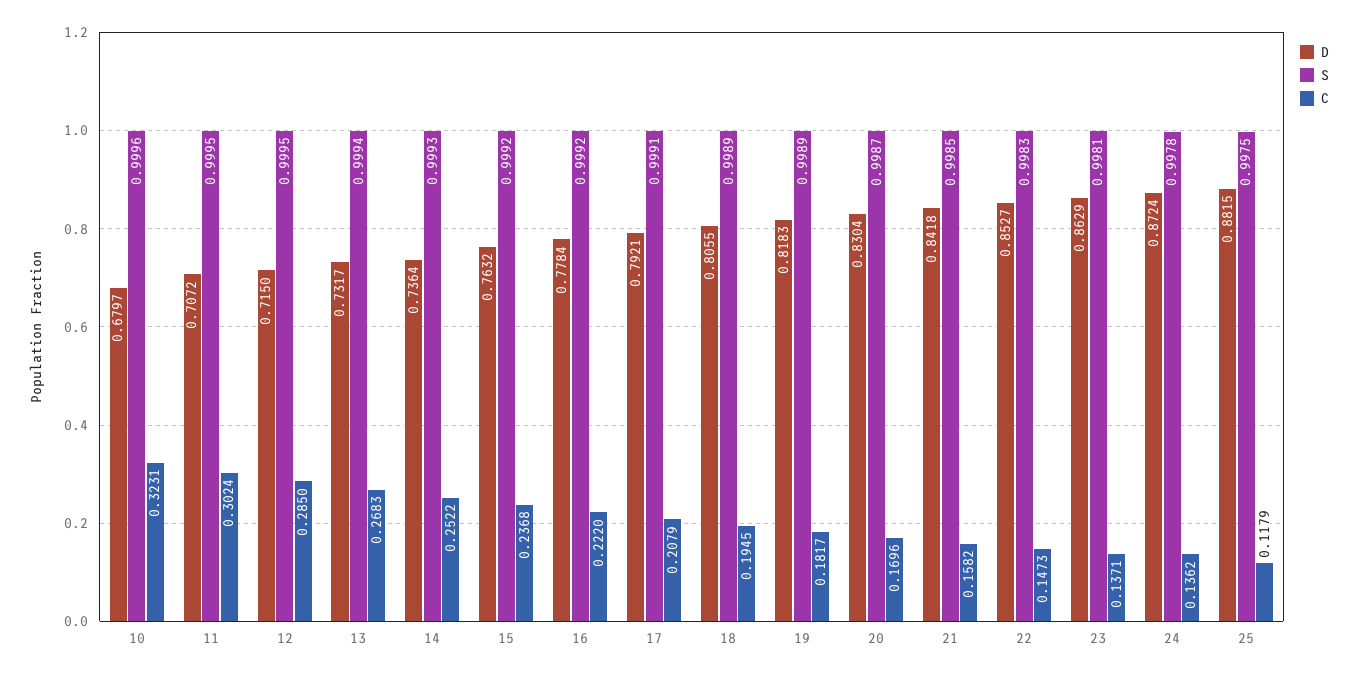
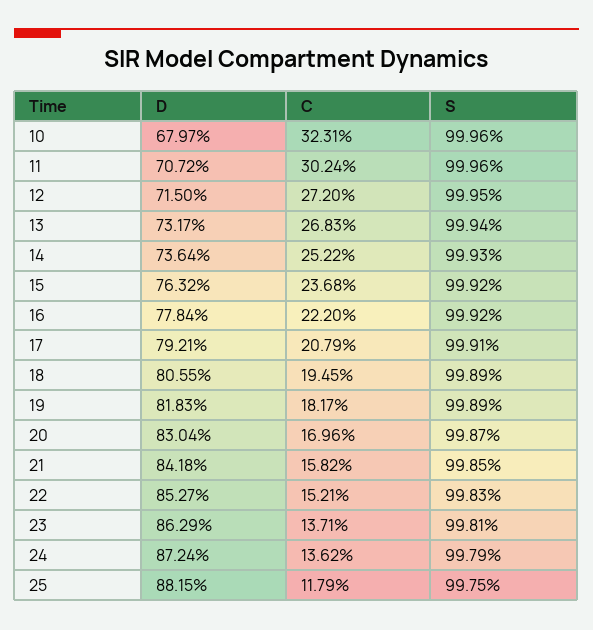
  {
    "D": {
      "10": 0.6797,
      "11": 0.7072,
      "12": 0.715,
      "13": 0.7317,
      "14": 0.7364,
      "15": 0.7632,
      "16": 0.7784,
      "17": 0.7921,
      "18": 0.8055,
      "19": 0.8183,
      "20": 0.8304,
      "21": 0.8418,
      "22": 0.8527,
      "23": 0.8629,
      "24": 0.8724,
      "25": 0.8815
    },
    "S": {
      "10": 0.9996,
-     "11": 0.9995,
+     "11": 0.9996,
      "12": 0.9995,
      "13": 0.9994,
      "14": 0.9993,
      "15": 0.9992,
      "16": 0.9992,
      "17": 0.9991,
      "18": 0.9989,
      "19": 0.9989,
      "20": 0.9987,
      "21": 0.9985,
      "22": 0.9983,
      "23": 0.9981,
-     "24": 0.9978,
+     "24": 0.9979,
      "25": 0.9975
    },
    "C": {
      "10": 0.3231,
      "11": 0.3024,
-     "12": 0.285,
+     "12": 0.272,
      "13": 0.2683,
      "14": 0.2522,
      "15": 0.2368,
      "16": 0.222,
      "17": 0.2079,
      "18": 0.1945,
      "19": 0.1817,
      "20": 0.1696,
      "21": 0.1582,
-     "22": 0.1473,
+     "22": 0.1521,
      "23": 0.1371,
      "24": 0.1362,
      "25": 0.1179
    }
  }

